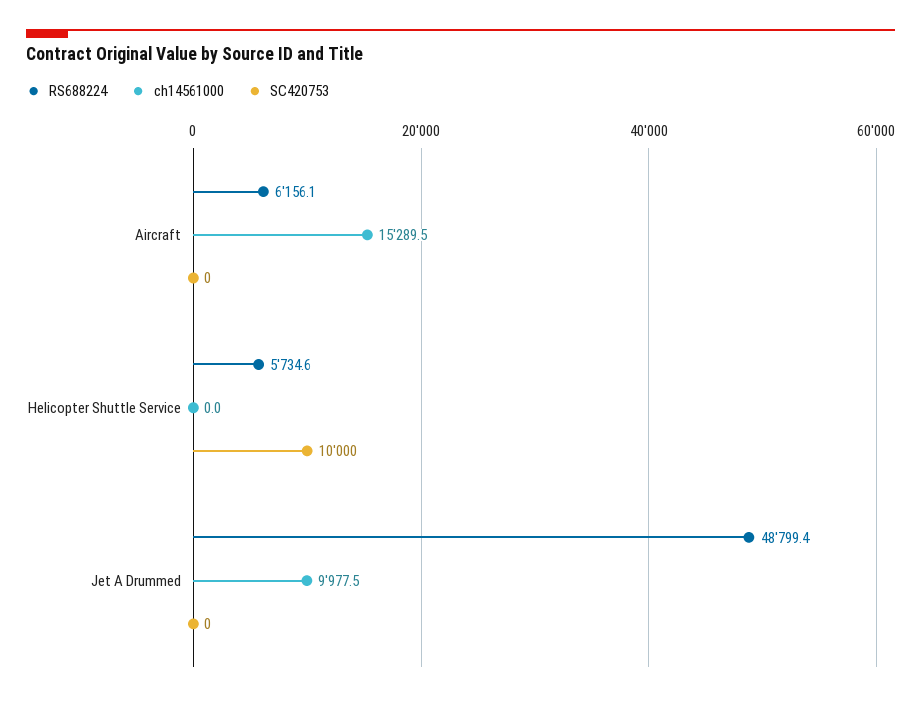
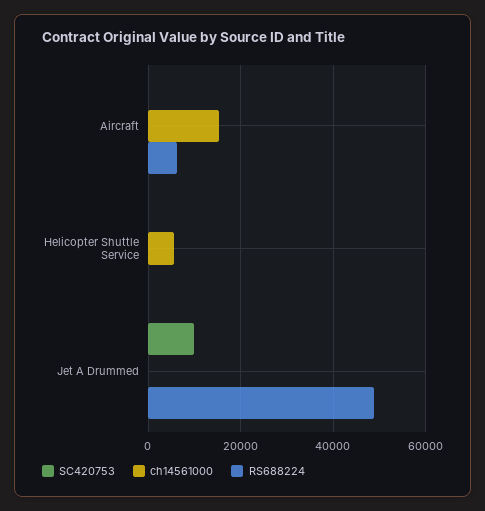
  {
    "RS688224": {
      "Aircraft": 6156.1,
-     "Helicopter Shuttle Service": 5734.6,
+     "Helicopter Shuttle Service": 0,
      "Jet A Drummed": 48799.4
    },
    "ch14561000": {
      "Aircraft": 15289.5,
-     "Helicopter Shuttle Service": 0,
+     "Helicopter Shuttle Service": 6000,
-     "Jet A Drummed": 9977.5
+     "Jet A Drummed": 0
    },
    "SC420753": {
      "Aircraft": 0,
-     "Helicopter Shuttle Service": 10000,
+     "Helicopter Shuttle Service": 0,
-     "Jet A Drummed": 0
+     "Jet A Drummed": 10000
    }
  }

